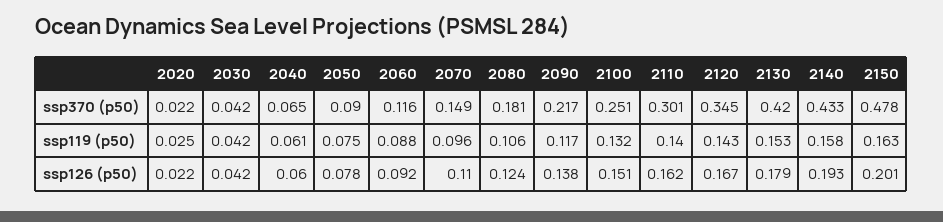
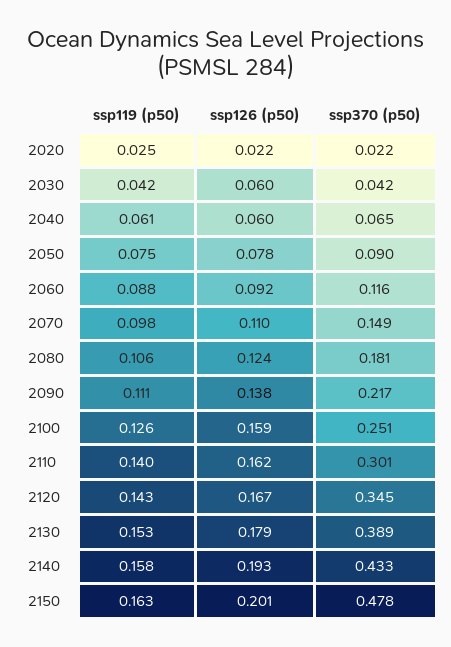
  {
    "2020": {
      "ssp370 (p50)": 0.022,
      "ssp119 (p50)": 0.025,
      "ssp126 (p50)": 0.022
    },
    "2030": {
      "ssp370 (p50)": 0.042,
      "ssp119 (p50)": 0.042,
-     "ssp126 (p50)": 0.042
+     "ssp126 (p50)": 0.06
    },
    "2040": {
      "ssp370 (p50)": 0.065,
      "ssp119 (p50)": 0.061,
      "ssp126 (p50)": 0.06
    },
    "2050": {
      "ssp370 (p50)": 0.09,
      "ssp119 (p50)": 0.075,
      "ssp126 (p50)": 0.078
    },
    "2060": {
      "ssp370 (p50)": 0.116,
      "ssp119 (p50)": 0.088,
      "ssp126 (p50)": 0.092
    },
    "2070": {
      "ssp370 (p50)": 0.149,
-     "ssp119 (p50)": 0.096,
+     "ssp119 (p50)": 0.098,
      "ssp126 (p50)": 0.11
    },
    "2080": {
      "ssp370 (p50)": 0.181,
      "ssp119 (p50)": 0.106,
      "ssp126 (p50)": 0.124
    },
    "2090": {
      "ssp370 (p50)": 0.217,
-     "ssp119 (p50)": 0.117,
+     "ssp119 (p50)": 0.111,
      "ssp126 (p50)": 0.138
    },
    "2100": {
      "ssp370 (p50)": 0.251,
-     "ssp119 (p50)": 0.132,
+     "ssp119 (p50)": 0.126,
-     "ssp126 (p50)": 0.151
+     "ssp126 (p50)": 0.159
    },
    "2110": {
      "ssp370 (p50)": 0.301,
      "ssp119 (p50)": 0.14,
      "ssp126 (p50)": 0.162
    },
    "2120": {
      "ssp370 (p50)": 0.345,
      "ssp119 (p50)": 0.143,
      "ssp126 (p50)": 0.167
    },
    "2130": {
-     "ssp370 (p50)": 0.42,
+     "ssp370 (p50)": 0.389,
      "ssp119 (p50)": 0.153,
      "ssp126 (p50)": 0.179
    },
    "2140": {
      "ssp370 (p50)": 0.433,
      "ssp119 (p50)": 0.158,
      "ssp126 (p50)": 0.193
    },
    "2150": {
      "ssp370 (p50)": 0.478,
      "ssp119 (p50)": 0.163,
      "ssp126 (p50)": 0.201
    }
  }

